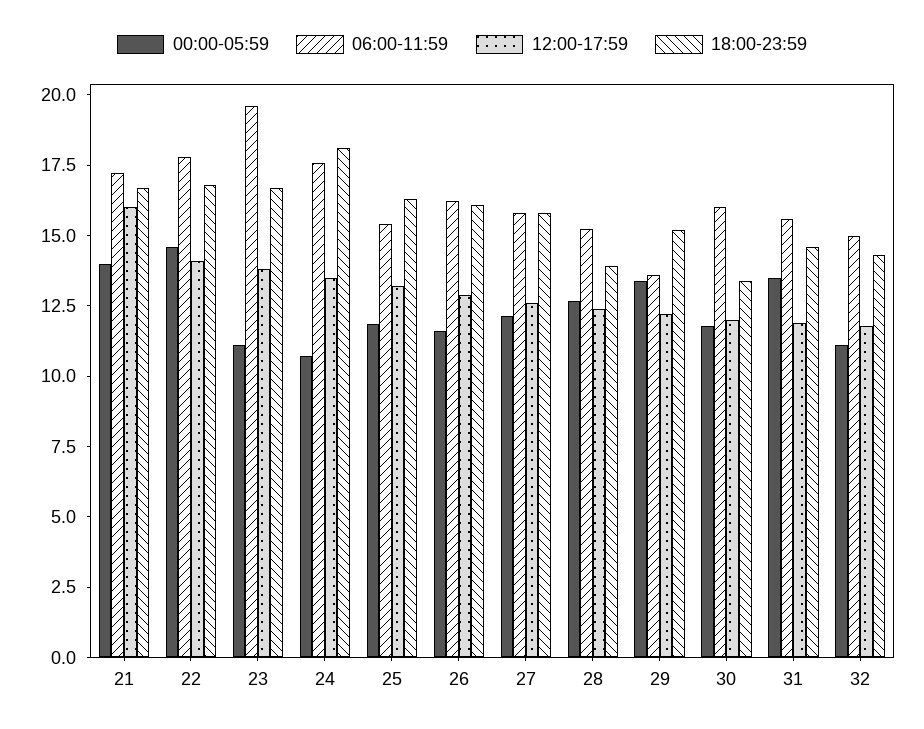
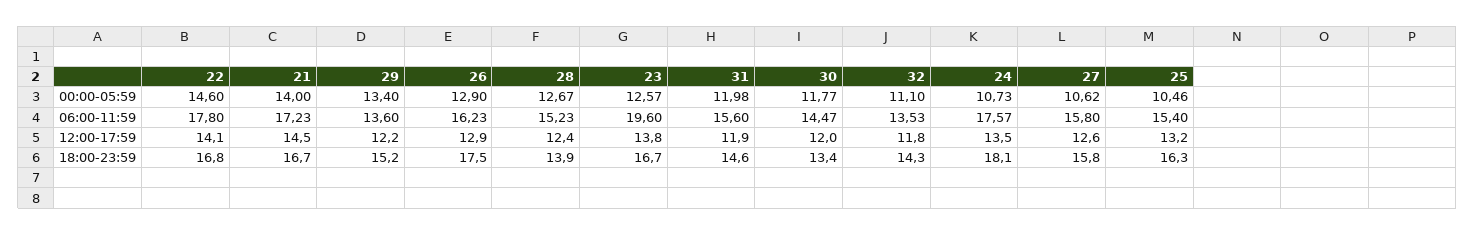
  {
    "00:00-05:59": {
      "21": 14,
      "22": 14.6,
-     "23": 11,
+     "23": 12.57,
      "24": 10.73,
-     "25": 12,
+     "25": 10.46,
-     "26": 11.5,
+     "26": 12.9,
-     "27": 12,
+     "27": 10.62,
      "28": 12.67,
      "29": 13.4,
      "30": 11.77,
-     "31": 13.5,
+     "31": 11.98,
      "32": 11.1
    },
    "06:00-11:59": {
      "21": 17.23,
      "22": 17.8,
      "23": 19.6,
      "24": 17.57,
      "25": 15.4,
      "26": 16.23,
      "27": 15.8,
      "28": 15.23,
      "29": 13.6,
-     "30": 16,
+     "30": 14.47,
      "31": 15.6,
-     "32": 15
+     "32": 13.53
    },
    "12:00-17:59": {
-     "21": 16,
+     "21": 14.5,
      "22": 14.1,
      "23": 13.8,
      "24": 13.5,
      "25": 13.2,
      "26": 12.9,
      "27": 12.6,
      "28": 12.4,
      "29": 12.2,
      "30": 12,
      "31": 11.9,
      "32": 11.8
    },
    "18:00-23:59": {
      "21": 16.7,
      "22": 16.8,
      "23": 16.7,
      "24": 18.1,
      "25": 16.3,
-     "26": 16,
+     "26": 17.5,
      "27": 15.8,
      "28": 13.9,
      "29": 15.2,
      "30": 13.4,
      "31": 14.6,
      "32": 14.3
    }
  }

